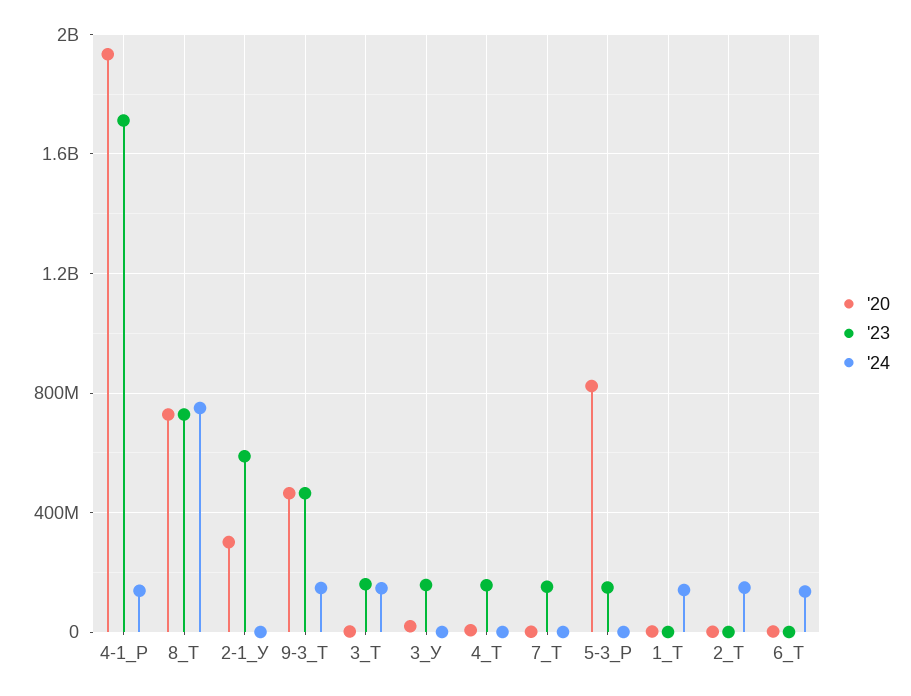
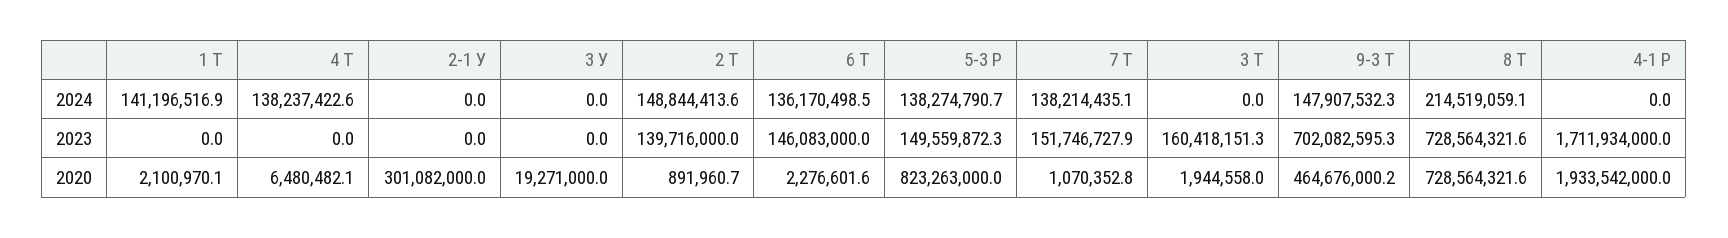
  {
    "'20": {
      "4-1_Р": 1933542000,
      "8_Т": 728564321.6,
      "2-1_У": 301082000,
      "9-3_Т": 464676000.2,
      "3_Т": 1944558,
      "3_У": 19271000,
      "4_Т": 6480482.1,
      "7_Т": 1070352.8,
      "5-3_Р": 823263000,
      "1_Т": 2100970.1,
      "2_Т": 891960.7,
      "6_Т": 2276601.6
    },
    "'23": {
      "4-1_Р": 1711934000,
      "8_Т": 728564321.6,
-     "2-1_У": 600000000,
+     "2-1_У": 0,
-     "9-3_Т": 450000000,
+     "9-3_Т": 702082595.3,
      "3_Т": 160418151.3,
-     "3_У": 150000000,
+     "3_У": 0,
-     "4_Т": 150000000,
+     "4_Т": 0,
      "7_Т": 151746727.9,
      "5-3_Р": 149559872.3,
      "1_Т": 0,
-     "2_Т": 0,
+     "2_Т": 139716000,
-     "6_Т": 0
+     "6_Т": 146083000
    },
    "'24": {
-     "4-1_Р": 150000000,
+     "4-1_Р": 0,
-     "8_Т": 750000000,
+     "8_Т": 214519059.1,
      "2-1_У": 0,
      "9-3_Т": 147907532.3,
-     "3_Т": 150000000,
+     "3_Т": 0,
      "3_У": 0,
-     "4_Т": 0,
+     "4_Т": 138237422.6,
-     "7_Т": 0,
+     "7_Т": 138214435.1,
-     "5-3_Р": 0,
+     "5-3_Р": 138274790.7,
      "1_Т": 141196516.9,
      "2_Т": 148844413.6,
      "6_Т": 136170498.5
    }
  }

